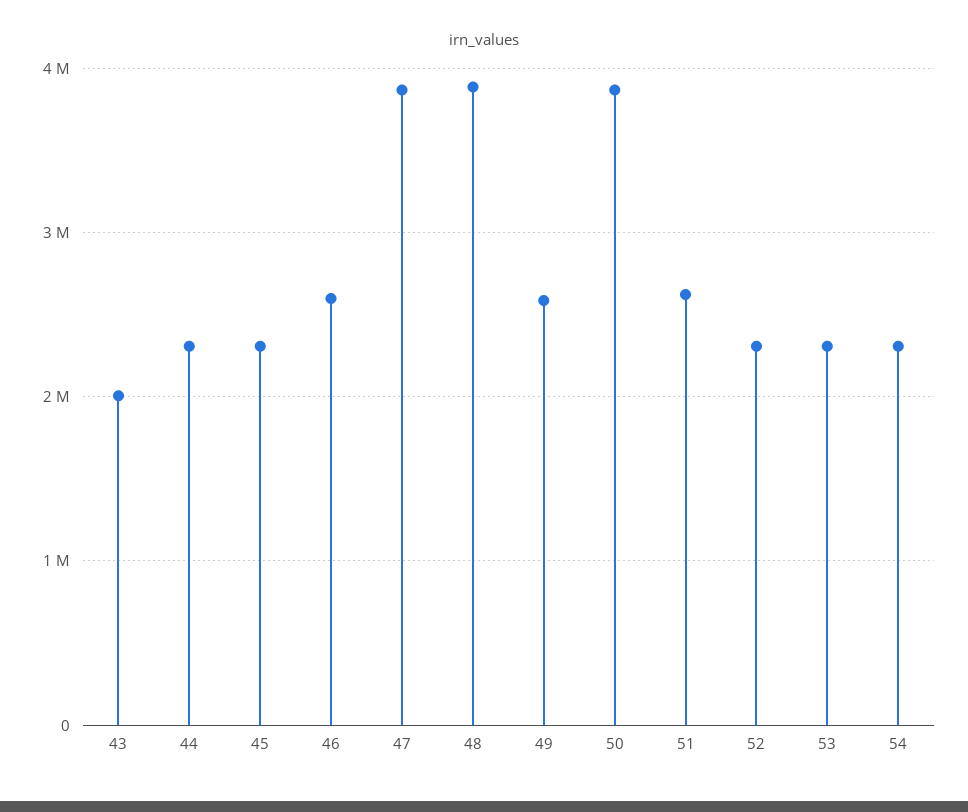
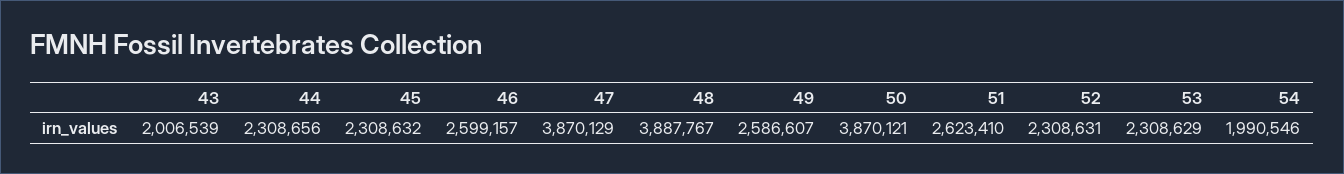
  {
    "43": 2006539,
    "44": 2308656,
    "45": 2308632,
    "46": 2599157,
    "47": 3870129,
    "48": 3887767,
    "49": 2586607,
    "50": 3870121,
    "51": 2623410,
    "52": 2308631,
    "53": 2308629,
-   "54": 2300000
+   "54": 1990546
  }

